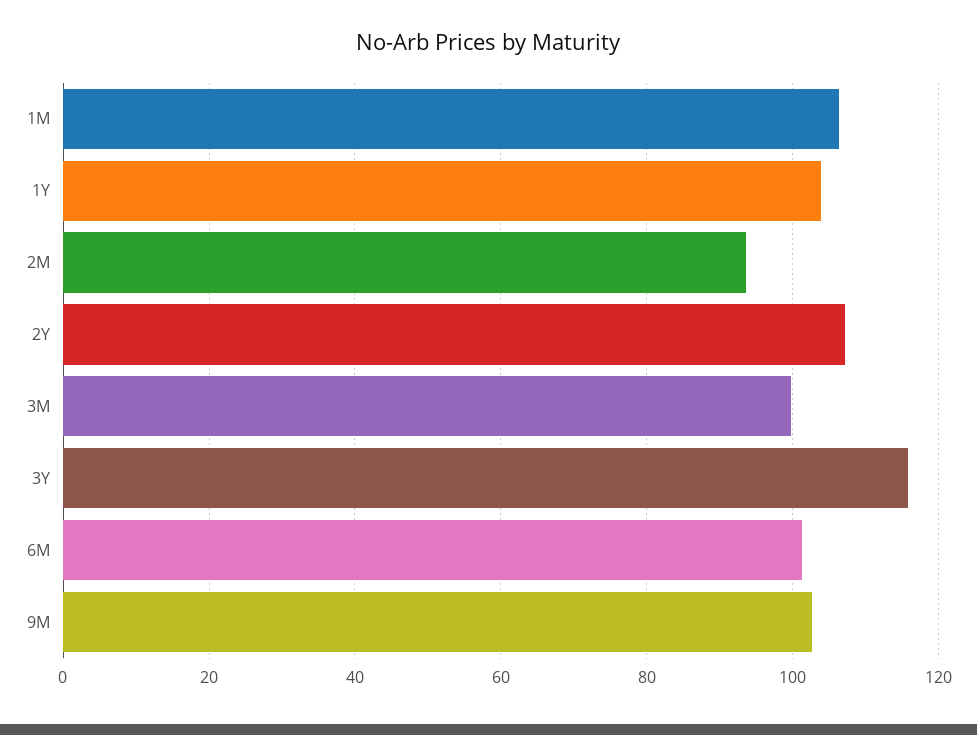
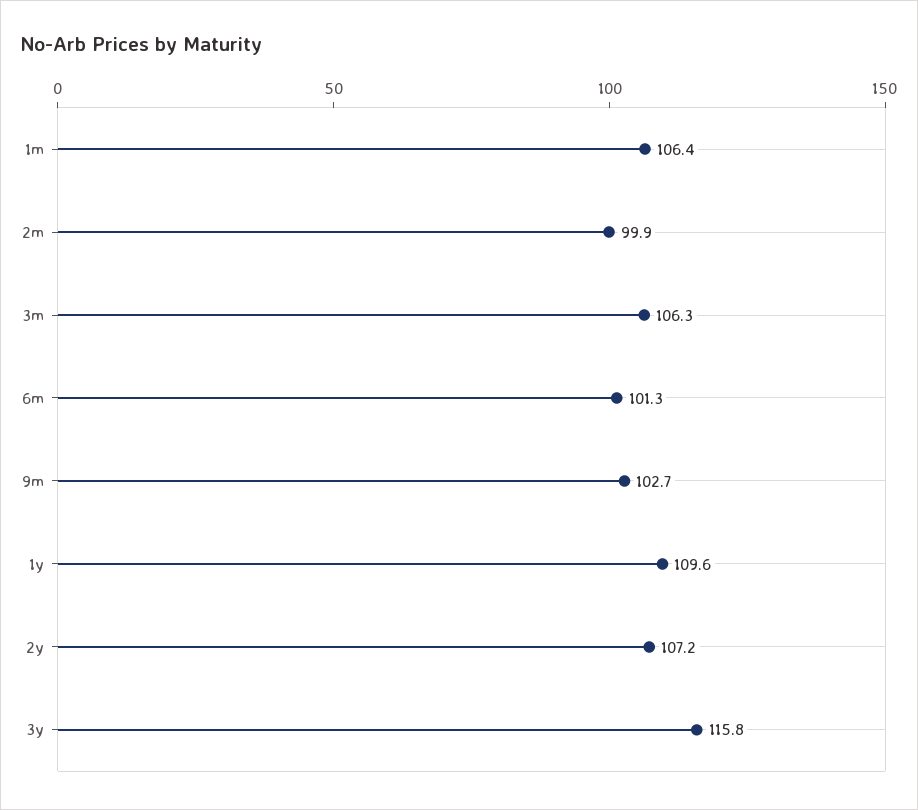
  {
    "1M": 106.4,
-   "1Y": 104,
+   "1Y": 109.6,
-   "2M": 94,
+   "2M": 99.9,
    "2Y": 107.2,
-   "3M": 100,
+   "3M": 106.3,
    "3Y": 115.8,
    "6M": 101.3,
    "9M": 102.7
  }

